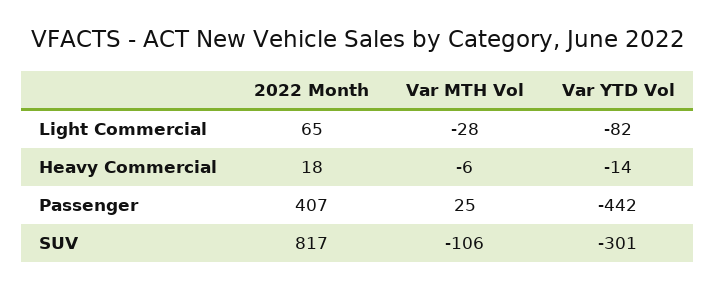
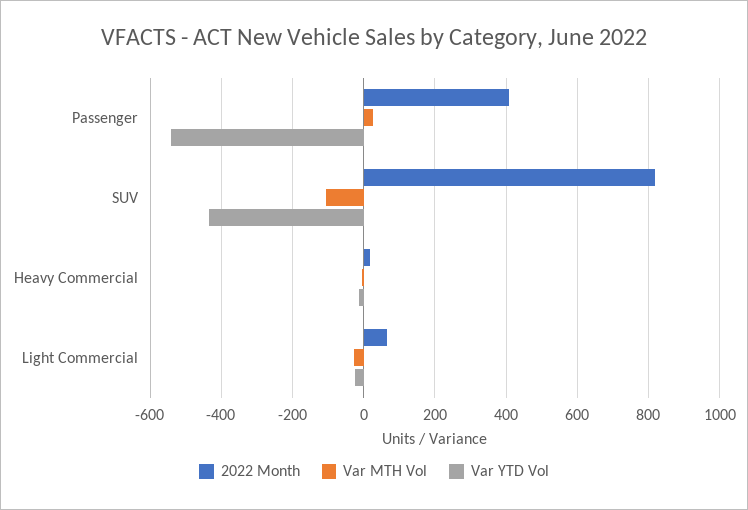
  {
    "2022 Month": {
      "Light Commercial": 65,
      "Heavy Commercial": 18,
      "Passenger": 407,
      "SUV": 817
    },
    "Var MTH Vol": {
      "Light Commercial": -28,
      "Heavy Commercial": -6,
      "Passenger": 25,
      "SUV": -106
    },
    "Var YTD Vol": {
-     "Light Commercial": -82,
+     "Light Commercial": -20,
      "Heavy Commercial": -14,
-     "Passenger": -442,
+     "Passenger": -540,
-     "SUV": -301
+     "SUV": -440
    }
  }

